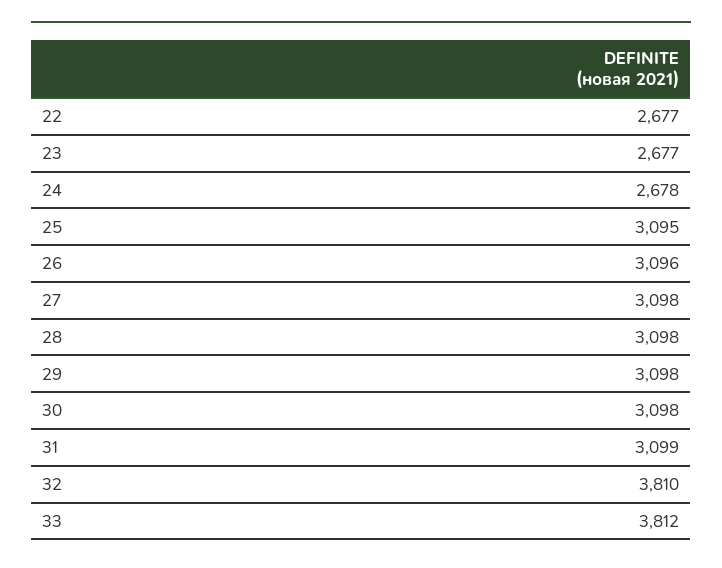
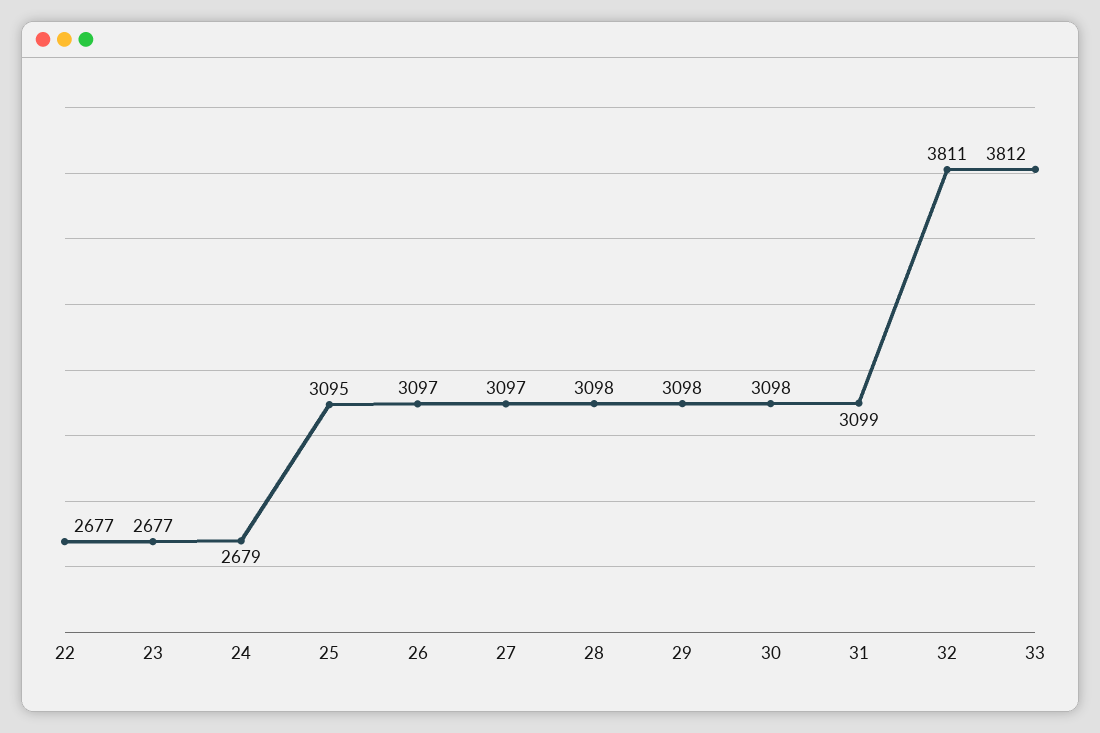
  {
    "22": 2677,
    "23": 2677,
-   "24": 2678,
+   "24": 2679,
    "25": 3095,
-   "26": 3096,
+   "26": 3097,
-   "27": 3098,
+   "27": 3097,
    "28": 3098,
    "29": 3098,
    "30": 3098,
    "31": 3099,
-   "32": 3810,
+   "32": 3811,
    "33": 3812
  }

